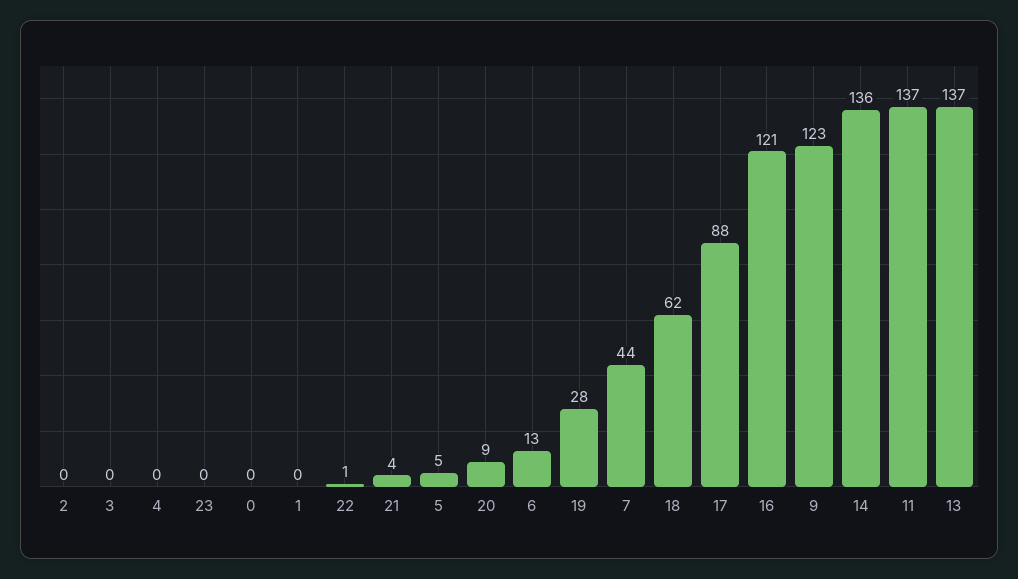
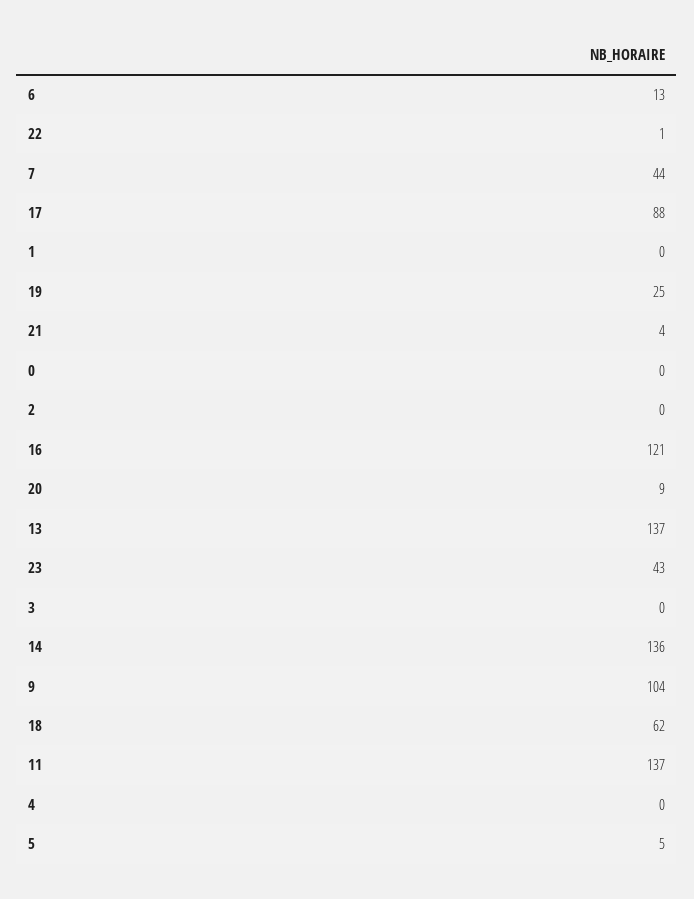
  {
    "2": 0,
    "3": 0,
    "4": 0,
-   "23": 0,
+   "23": 43,
    "0": 0,
    "1": 0,
    "22": 1,
    "21": 4,
    "5": 5,
    "20": 9,
    "6": 13,
-   "19": 28,
+   "19": 25,
    "7": 44,
    "18": 62,
    "17": 88,
    "16": 121,
-   "9": 123,
+   "9": 104,
    "14": 136,
    "11": 137,
    "13": 137
  }

